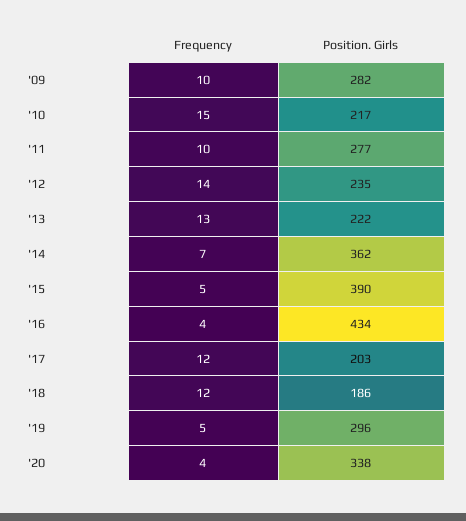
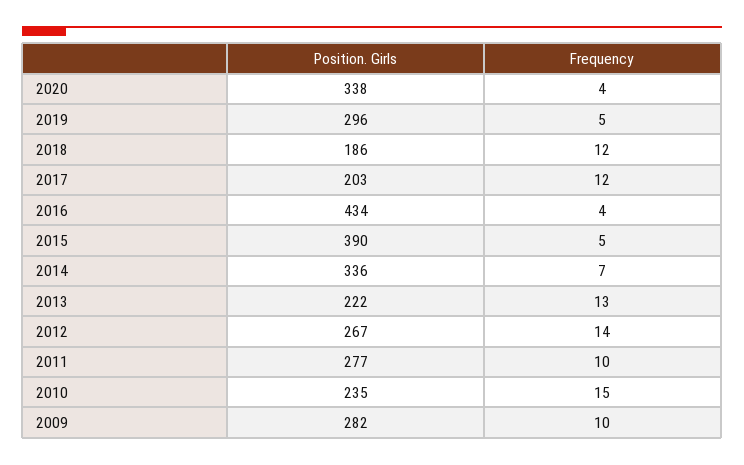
  {
    "Frequency": {
      "'09": 10,
      "'10": 15,
      "'11": 10,
      "'12": 14,
      "'13": 13,
      "'14": 7,
      "'15": 5,
      "'16": 4,
      "'17": 12,
      "'18": 12,
      "'19": 5,
      "'20": 4
    },
    "Position. Girls": {
      "'09": 282,
-     "'10": 217,
+     "'10": 235,
      "'11": 277,
-     "'12": 235,
+     "'12": 267,
      "'13": 222,
-     "'14": 362,
+     "'14": 336,
      "'15": 390,
      "'16": 434,
      "'17": 203,
      "'18": 186,
      "'19": 296,
      "'20": 338
    }
  }

